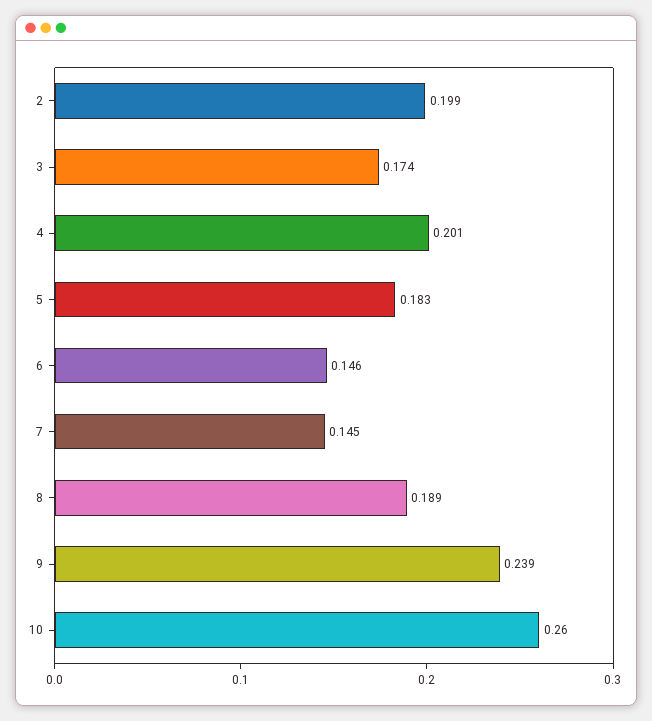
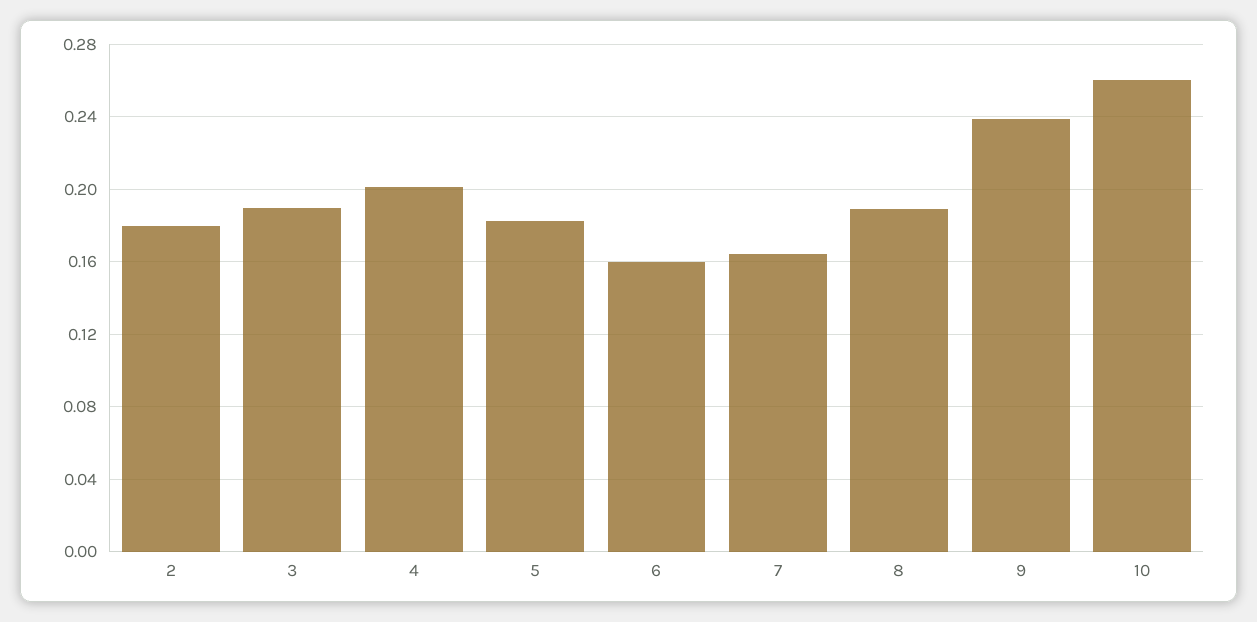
  {
-   "2": 0.199,
+   "2": 0.18,
-   "3": 0.174,
+   "3": 0.19,
    "4": 0.201,
    "5": 0.183,
-   "6": 0.146,
+   "6": 0.16,
-   "7": 0.145,
+   "7": 0.165,
    "8": 0.189,
    "9": 0.239,
    "10": 0.26
  }

